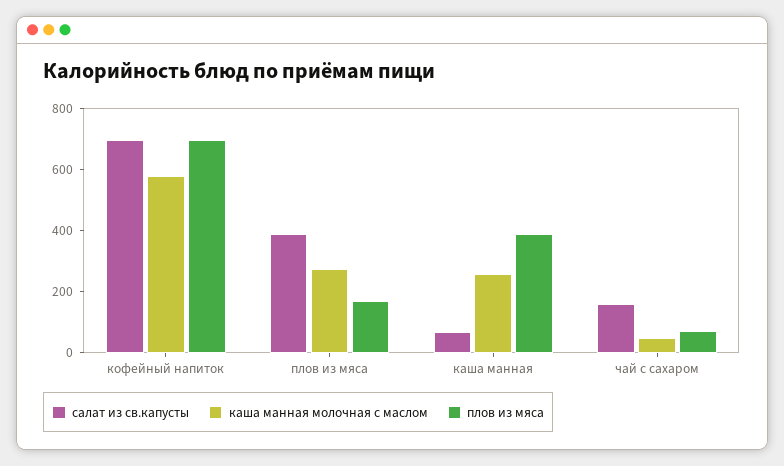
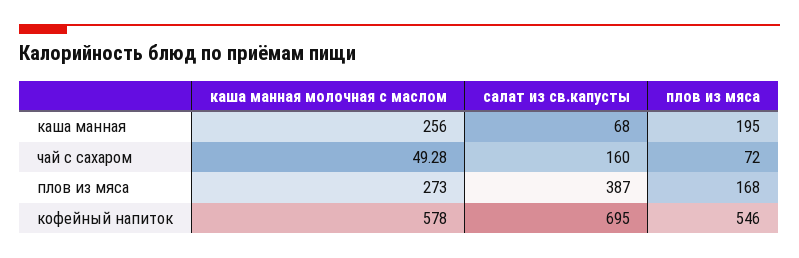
  {
    "салат из св.капусты": {
      "кофейный напиток": 695,
      "плов из мяса": 387,
      "каша манная": 68,
      "чай с сахаром": 160
    },
    "каша манная молочная с маслом": {
      "кофейный напиток": 578,
      "плов из мяса": 273,
      "каша манная": 256,
      "чай с сахаром": 49.28
    },
    "плов из мяса": {
-     "кофейный напиток": 700,
+     "кофейный напиток": 546,
      "плов из мяса": 168,
-     "каша манная": 400,
+     "каша манная": 195,
      "чай с сахаром": 72
    }
  }

